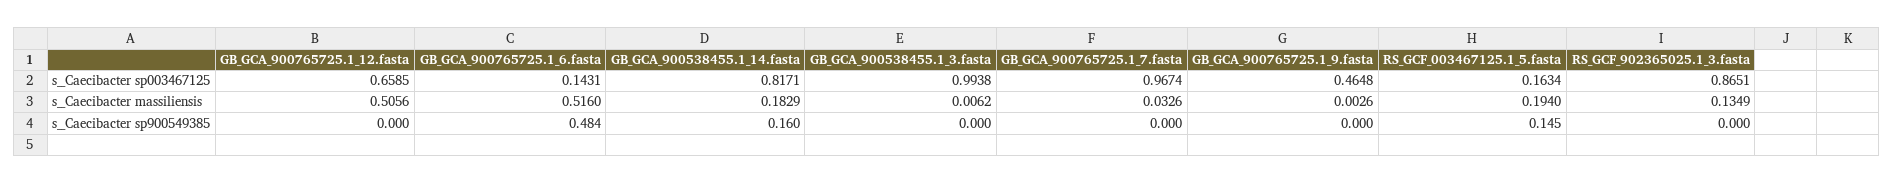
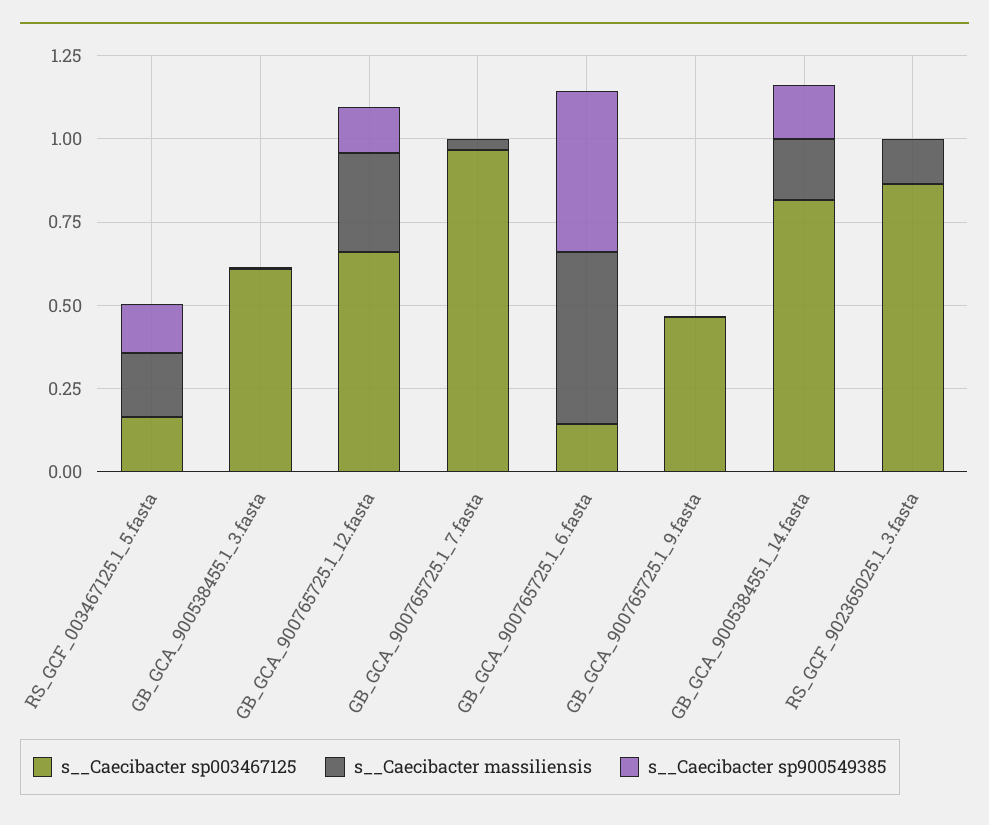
  {
    "s__Caecibacter sp003467125": {
      "GB_GCA_900765725.1_12.fasta": 0.6585,
      "GB_GCA_900765725.1_6.fasta": 0.1431,
      "GB_GCA_900538455.1_14.fasta": 0.8171,
-     "GB_GCA_900538455.1_3.fasta": 0.9938,
+     "GB_GCA_900538455.1_3.fasta": 0.6,
      "GB_GCA_900765725.1_7.fasta": 0.9674,
      "GB_GCA_900765725.1_9.fasta": 0.4648,
      "RS_GCF_003467125.1_5.fasta": 0.1634,
      "RS_GCF_902365025.1_3.fasta": 0.8651
    },
    "s__Caecibacter massiliensis": {
-     "GB_GCA_900765725.1_12.fasta": 0.5056,
+     "GB_GCA_900765725.1_12.fasta": 0.3,
      "GB_GCA_900765725.1_6.fasta": 0.516,
      "GB_GCA_900538455.1_14.fasta": 0.1829,
      "GB_GCA_900538455.1_3.fasta": 0.0062,
      "GB_GCA_900765725.1_7.fasta": 0.0326,
      "GB_GCA_900765725.1_9.fasta": 0.0026,
      "RS_GCF_003467125.1_5.fasta": 0.194,
      "RS_GCF_902365025.1_3.fasta": 0.1349
    },
    "s__Caecibacter sp900549385": {
-     "GB_GCA_900765725.1_12.fasta": 0,
+     "GB_GCA_900765725.1_12.fasta": 0.15,
      "GB_GCA_900765725.1_6.fasta": 0.484,
      "GB_GCA_900538455.1_14.fasta": 0.16,
      "GB_GCA_900538455.1_3.fasta": 0,
      "GB_GCA_900765725.1_7.fasta": 0,
      "GB_GCA_900765725.1_9.fasta": 0,
      "RS_GCF_003467125.1_5.fasta": 0.145,
      "RS_GCF_902365025.1_3.fasta": 0
    }
  }

